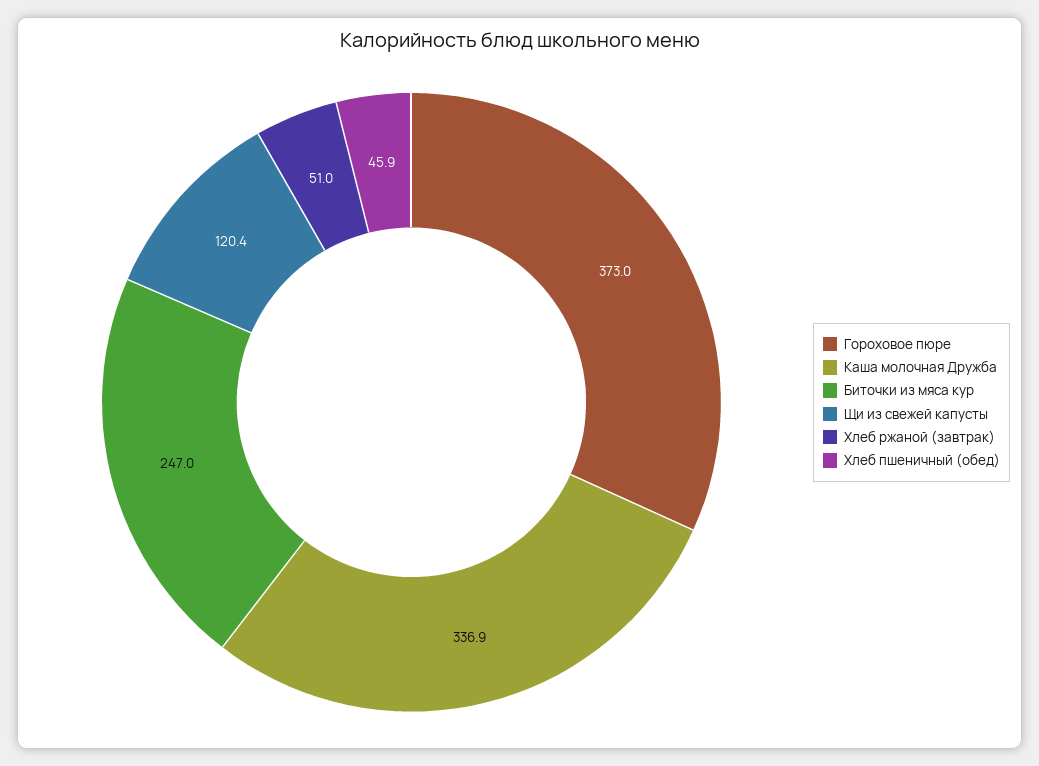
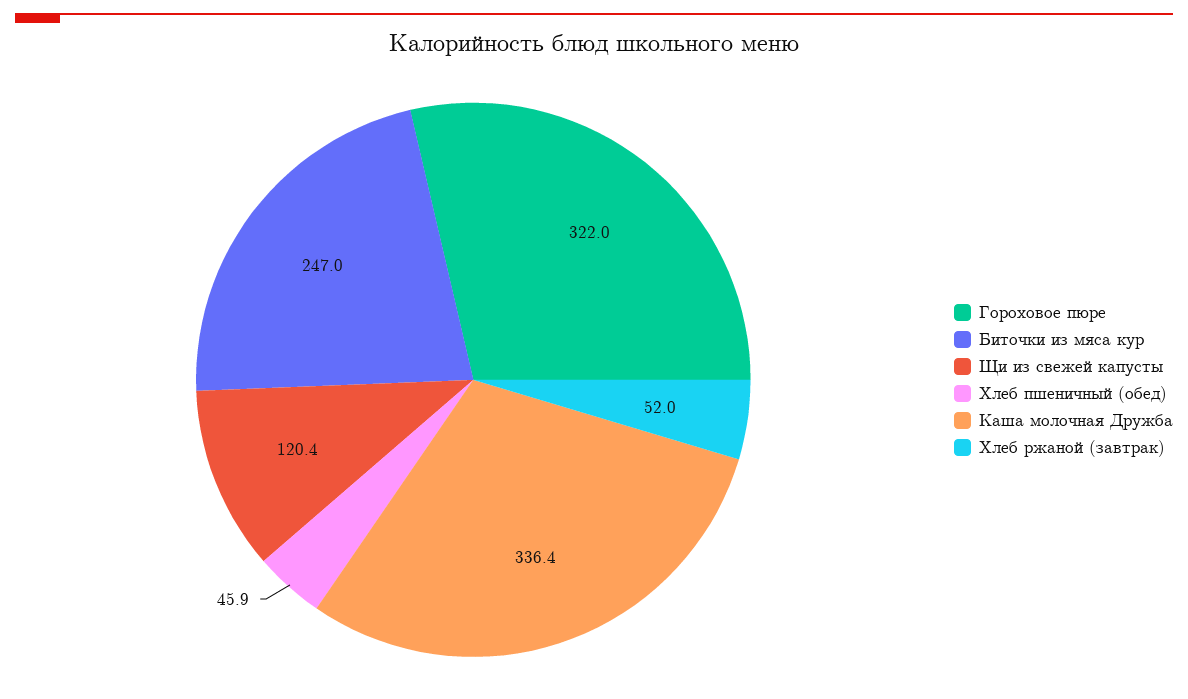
  {
-   "Гороховое пюре": 373,
+   "Гороховое пюре": 322,
-   "Каша молочная Дружба": 336.9,
+   "Каша молочная Дружба": 336.4,
    "Биточки из мяса кур": 247,
    "Щи из свежей капусты": 120.4,
-   "Хлеб ржаной (завтрак)": 51,
+   "Хлеб ржаной (завтрак)": 52,
    "Хлеб пшеничный (обед)": 45.9
  }

